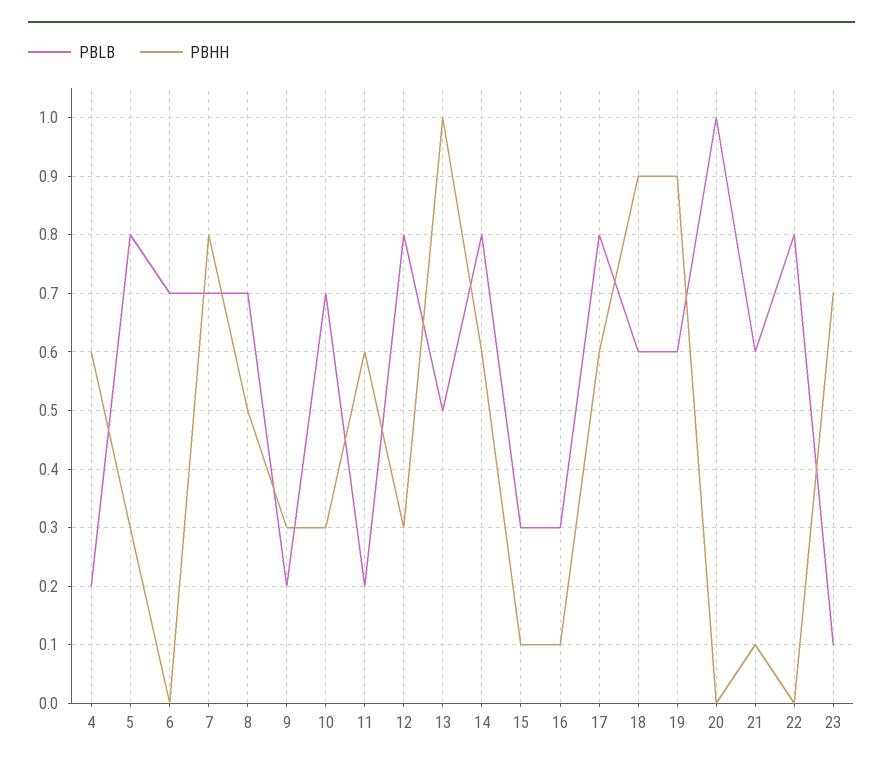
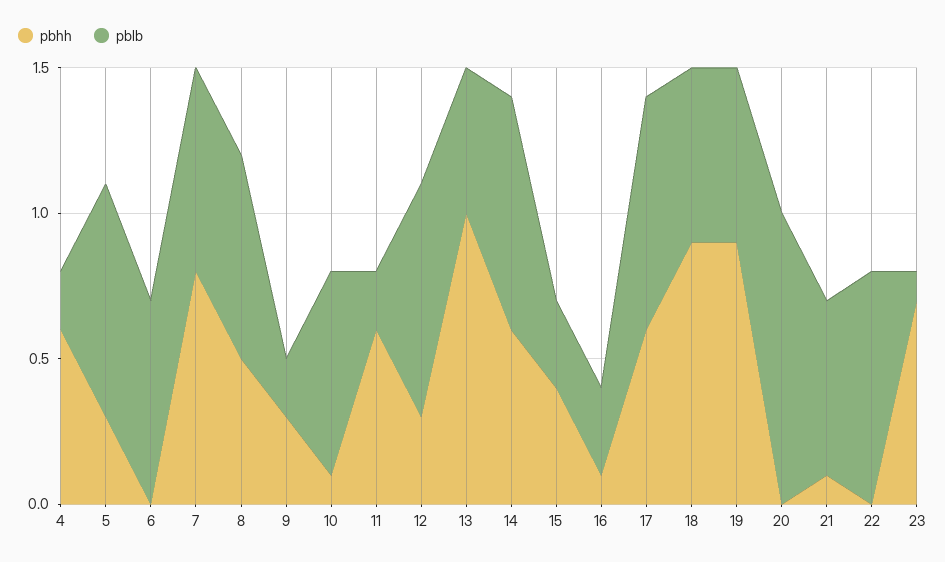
  {
    "PBLB": {
      "4": 0.2,
      "5": 0.8,
      "6": 0.7,
      "7": 0.7,
      "8": 0.7,
      "9": 0.2,
      "10": 0.7,
      "11": 0.2,
      "12": 0.8,
      "13": 0.5,
      "14": 0.8,
      "15": 0.3,
      "16": 0.3,
      "17": 0.8,
      "18": 0.6,
      "19": 0.6,
      "20": 1,
      "21": 0.6,
      "22": 0.8,
      "23": 0.1
    },
    "PBHH": {
      "4": 0.6,
      "5": 0.3,
      "6": 0,
      "7": 0.8,
      "8": 0.5,
      "9": 0.3,
-     "10": 0.3,
+     "10": 0.1,
      "11": 0.6,
      "12": 0.3,
      "13": 1,
      "14": 0.6,
-     "15": 0.1,
+     "15": 0.4,
      "16": 0.1,
      "17": 0.6,
      "18": 0.9,
      "19": 0.9,
      "20": 0,
      "21": 0.1,
      "22": 0,
      "23": 0.7
    }
  }

